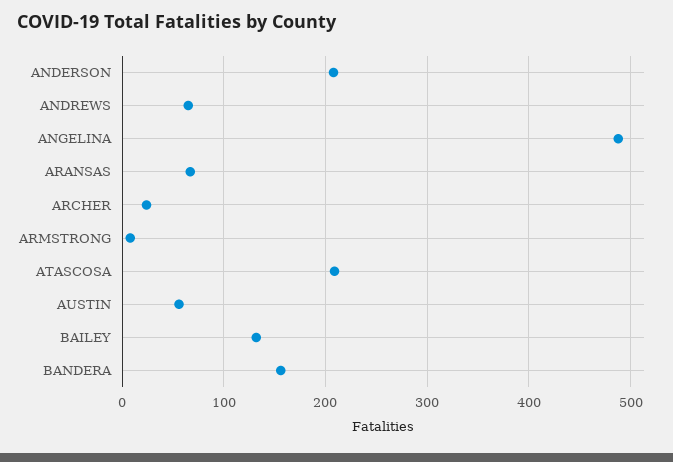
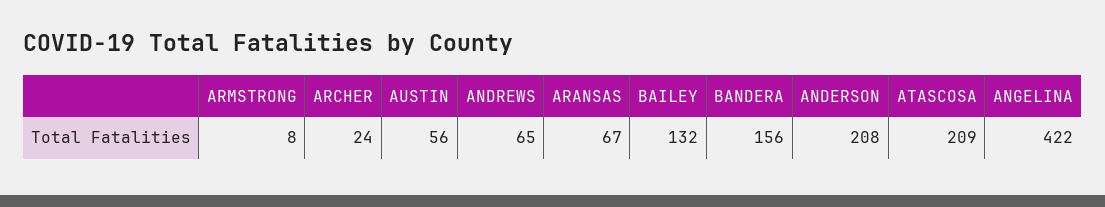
  {
    "ANDERSON": 208,
    "ANDREWS": 65,
-   "ANGELINA": 490,
+   "ANGELINA": 422,
    "ARANSAS": 67,
    "ARCHER": 24,
    "ARMSTRONG": 8,
    "ATASCOSA": 209,
    "AUSTIN": 56,
    "BAILEY": 132,
    "BANDERA": 156
  }

